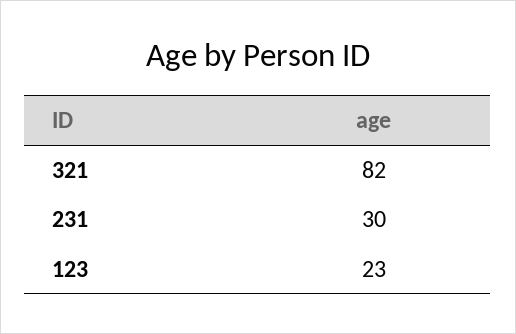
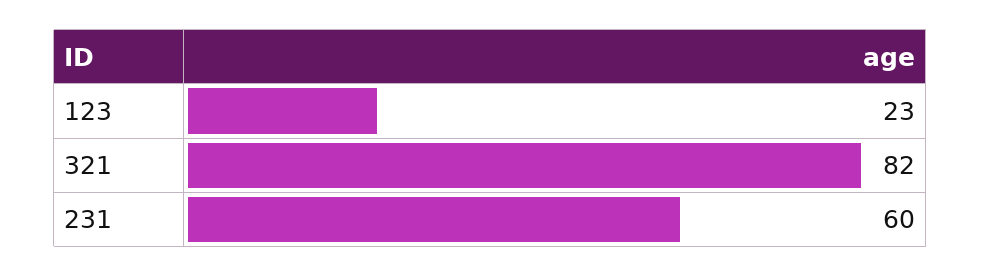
  {
    "321": 82,
-   "231": 30,
+   "231": 60,
    "123": 23
  }

